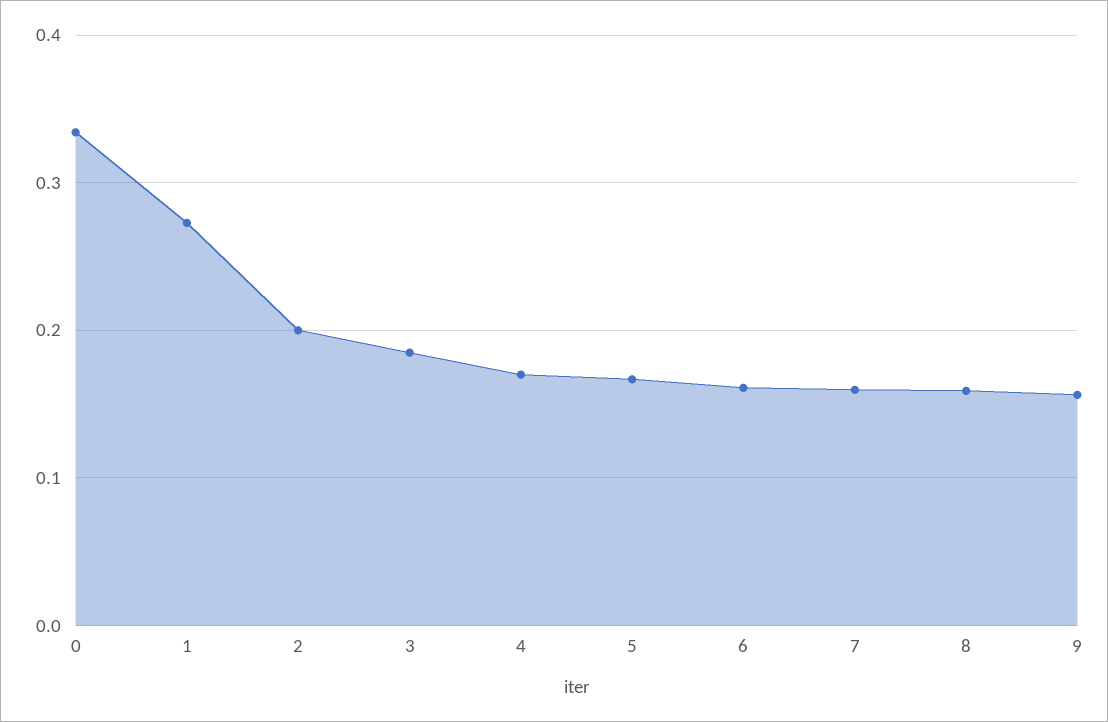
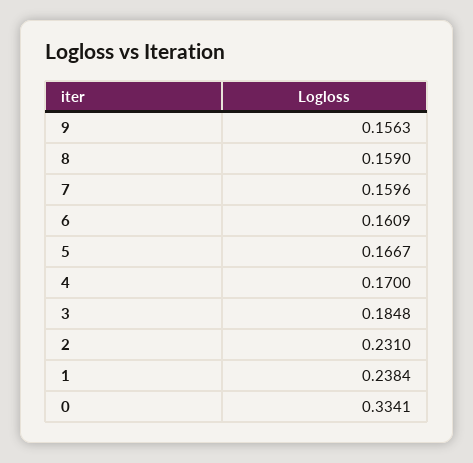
  {
    "0": 0.3341,
-   "1": 0.27,
+   "1": 0.2384,
-   "2": 0.2,
+   "2": 0.231,
    "3": 0.1848,
    "4": 0.17,
    "5": 0.1667,
    "6": 0.1609,
    "7": 0.1596,
    "8": 0.159,
    "9": 0.1563
  }

